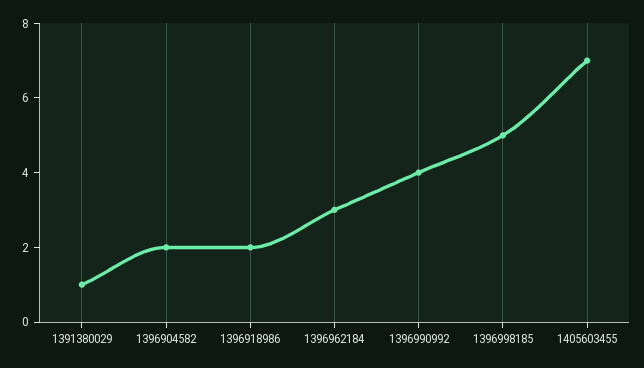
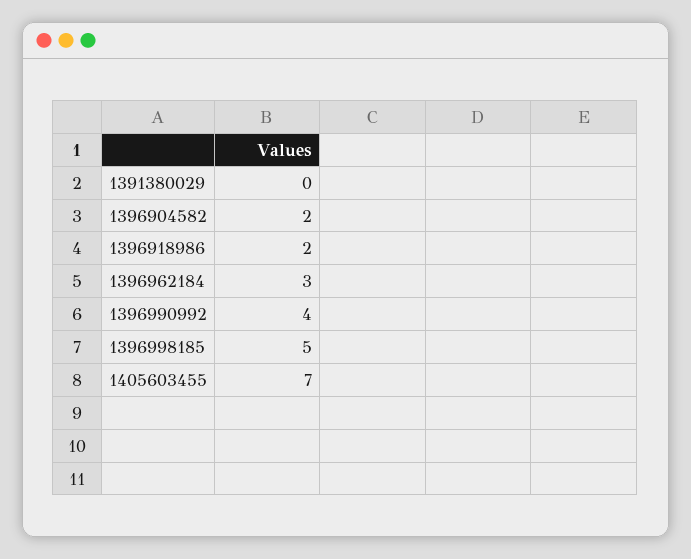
  {
-   "1391380029": 1,
+   "1391380029": 0,
    "1396904582": 2,
    "1396918986": 2,
    "1396962184": 3,
    "1396990992": 4,
    "1396998185": 5,
    "1405603455": 7
  }

